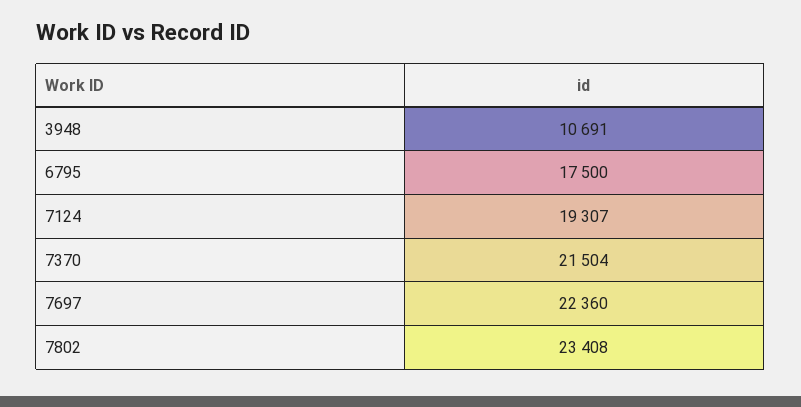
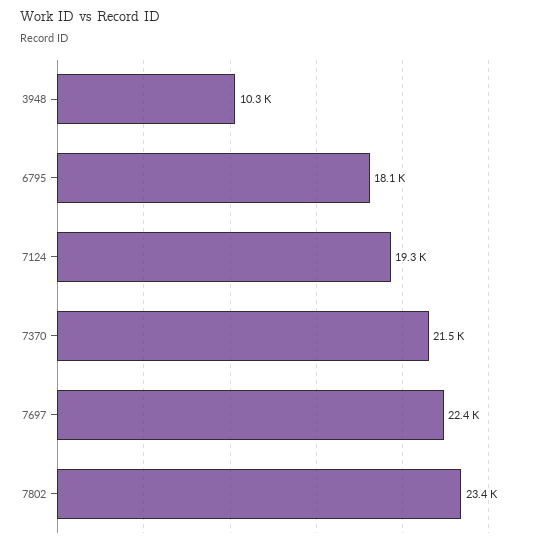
  {
-   "3948": 10691,
+   "3948": 10300,
-   "6795": 17500,
+   "6795": 18100,
    "7124": 19307,
    "7370": 21504,
    "7697": 22360,
    "7802": 23408
  }

